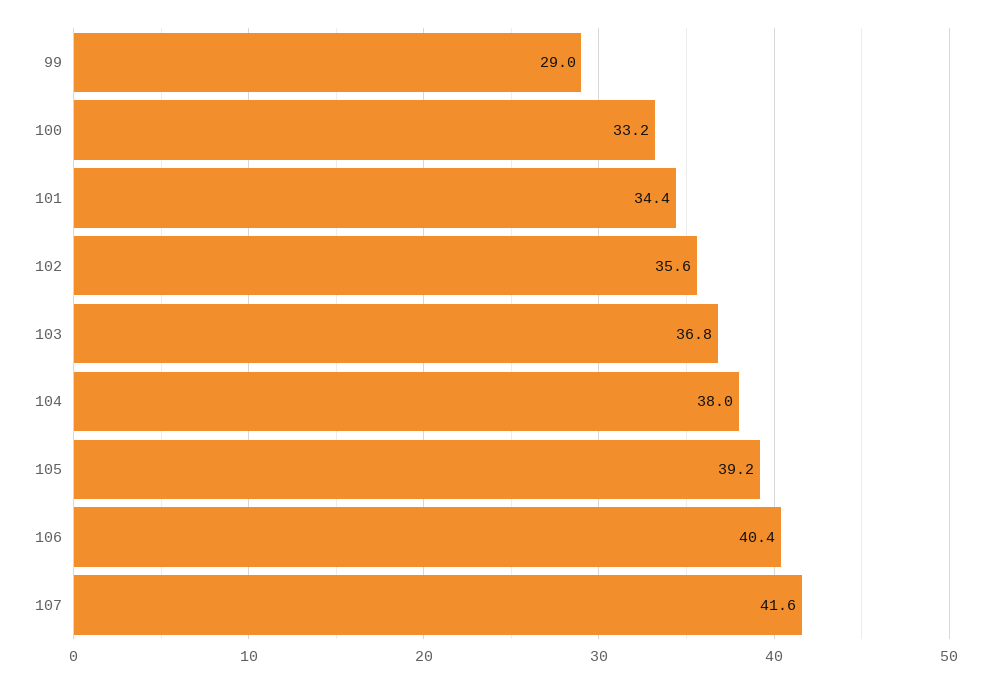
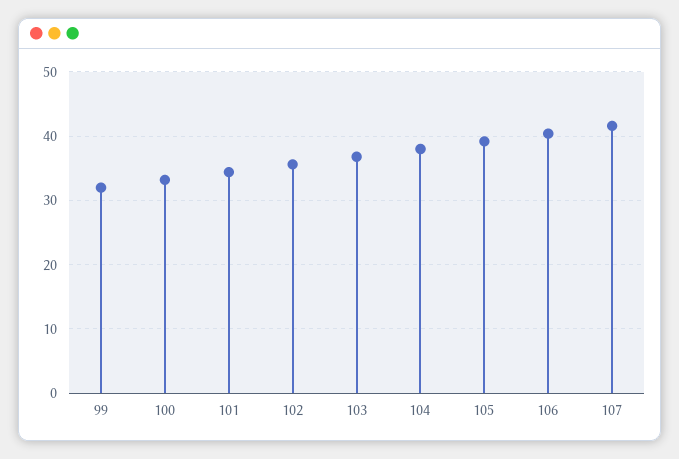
  {
-   "99": 29,
+   "99": 32,
    "100": 33.2,
    "101": 34.4,
    "102": 35.6,
    "103": 36.8,
    "104": 38,
    "105": 39.2,
    "106": 40.4,
    "107": 41.6
  }

